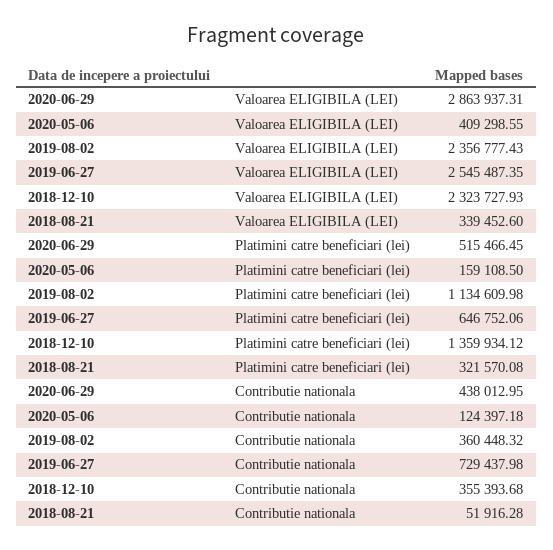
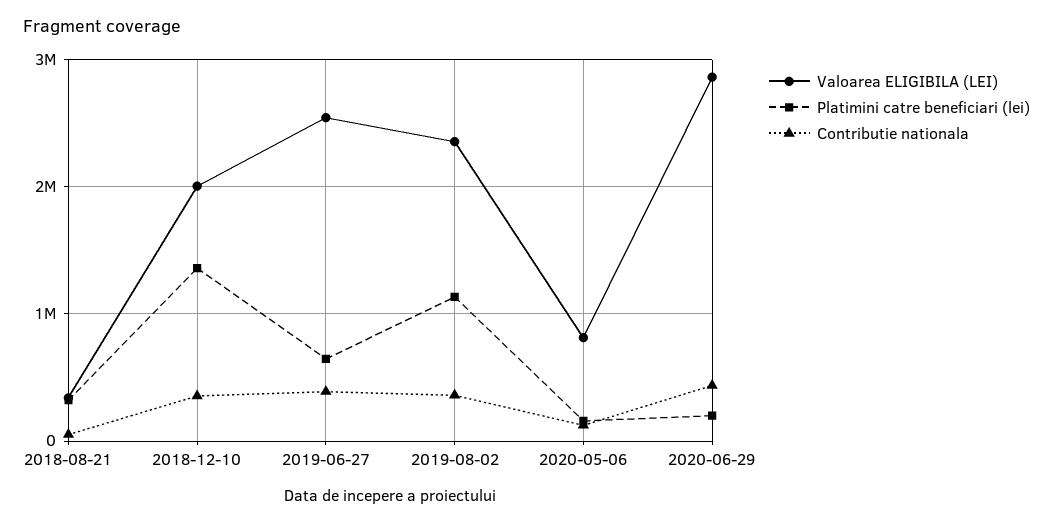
  {
    "Valoarea ELIGIBILA (LEI)": {
      "2020-06-29": 2863937.31,
-     "2020-05-06": 409298.55,
+     "2020-05-06": 800000,
      "2019-08-02": 2356777.43,
      "2019-06-27": 2545487.35,
-     "2018-12-10": 2323727.93,
+     "2018-12-10": 2000000,
      "2018-08-21": 339452.6
    },
    "Platimini catre beneficiari (lei)": {
-     "2020-06-29": 515466.45,
+     "2020-06-29": 200000,
      "2020-05-06": 159108.5,
      "2019-08-02": 1134609.98,
      "2019-06-27": 646752.06,
      "2018-12-10": 1359934.12,
      "2018-08-21": 321570.08
    },
    "Contributie nationala": {
      "2020-06-29": 438012.95,
      "2020-05-06": 124397.18,
      "2019-08-02": 360448.32,
-     "2019-06-27": 729437.98,
+     "2019-06-27": 400000,
      "2018-12-10": 355393.68,
      "2018-08-21": 51916.28
    }
  }

